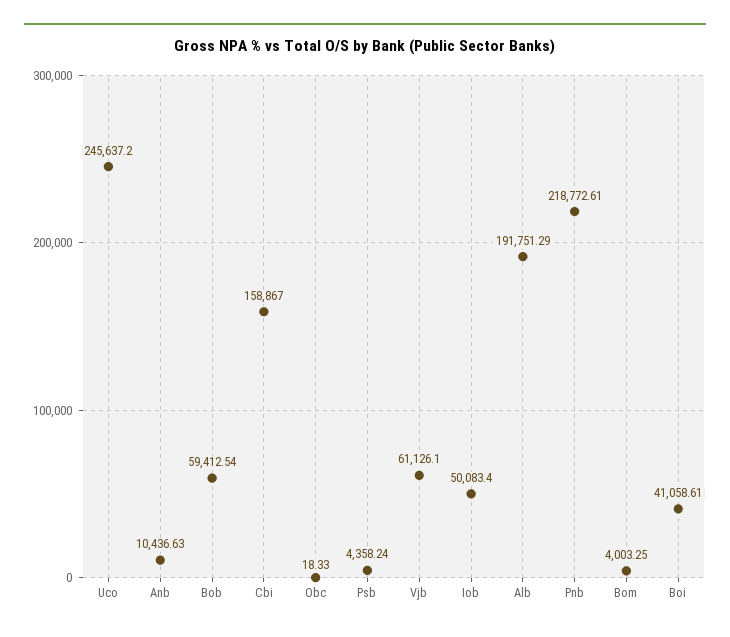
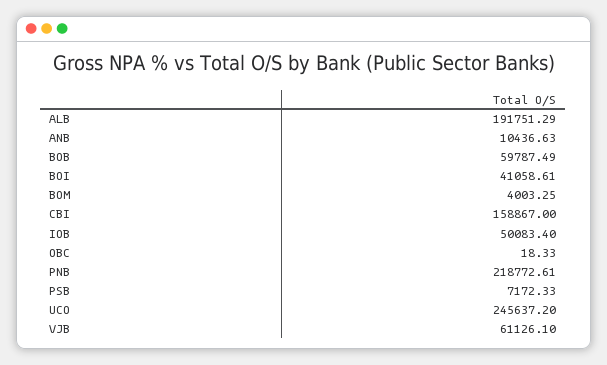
  {
    "Uco": 245637.2,
    "Anb": 10436.63,
-   "Bob": 59412.54,
+   "Bob": 59787.49,
    "Cbi": 158867,
    "Obc": 18.33,
-   "Psb": 4358.24,
+   "Psb": 7172.33,
    "Vjb": 61126.1,
    "Iob": 50083.4,
    "Alb": 191751.29,
    "Pnb": 218772.61,
    "Bom": 4003.25,
    "Boi": 41058.61
  }

